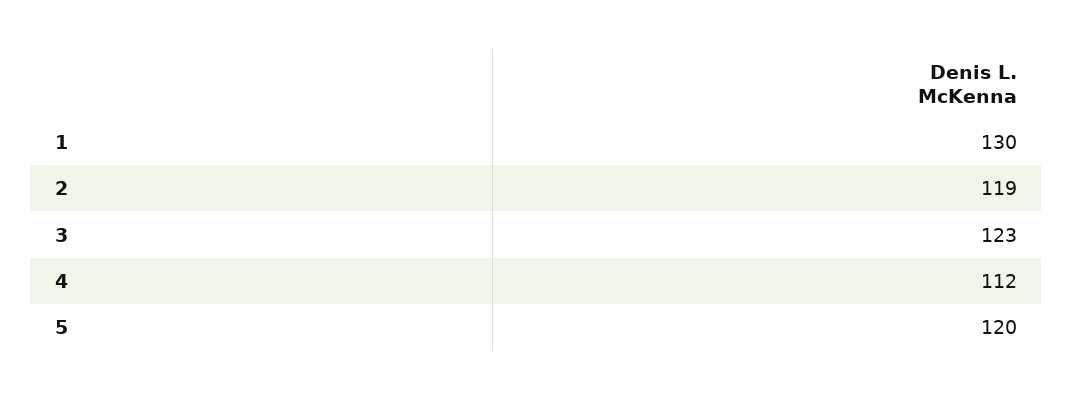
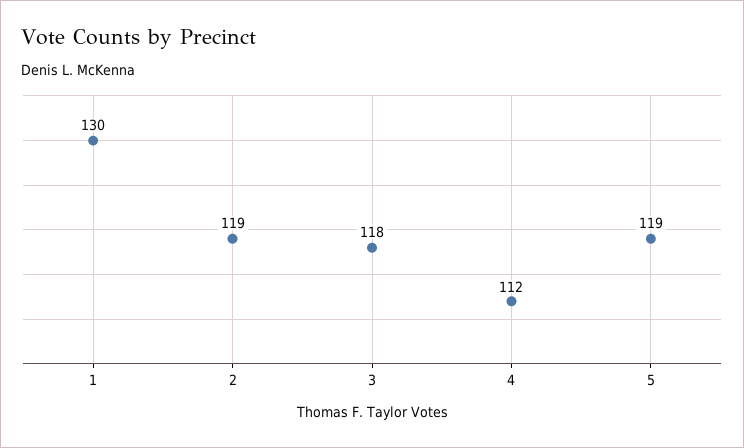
  {
    "1": 130,
    "2": 119,
-   "3": 123,
+   "3": 118,
    "4": 112,
-   "5": 120
+   "5": 119
  }

